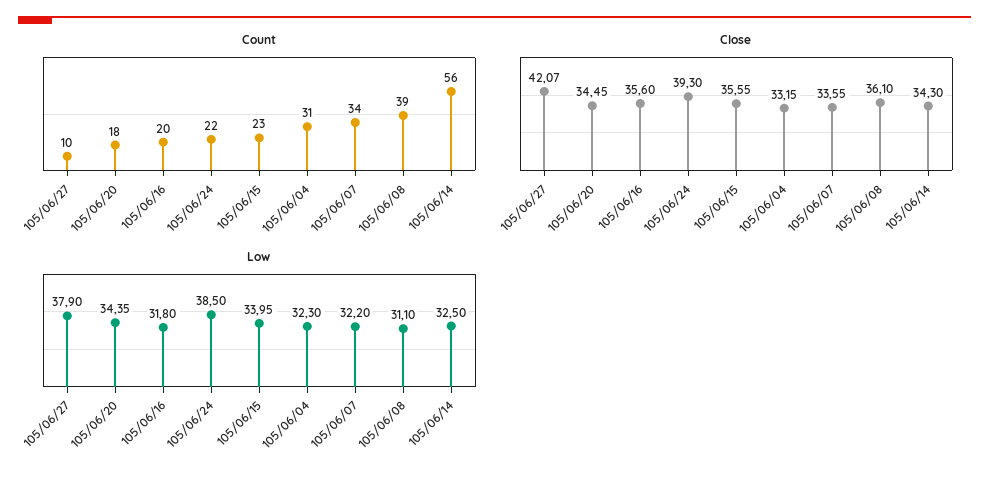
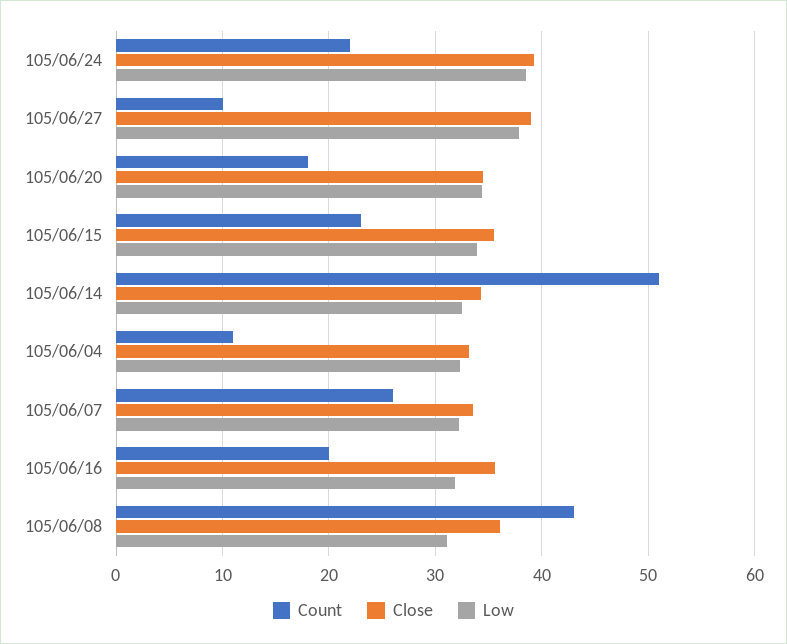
  {
    "Count": {
      "105/06/27": 10,
      "105/06/20": 18,
      "105/06/16": 20,
      "105/06/24": 22,
      "105/06/15": 23,
-     "105/06/04": 31,
+     "105/06/04": 11,
-     "105/06/07": 34,
+     "105/06/07": 26,
-     "105/06/08": 39,
+     "105/06/08": 43,
-     "105/06/14": 56
+     "105/06/14": 51
    },
    "Close": {
-     "105/06/27": 42.07,
+     "105/06/27": 39,
      "105/06/20": 34.45,
      "105/06/16": 35.6,
      "105/06/24": 39.3,
      "105/06/15": 35.55,
      "105/06/04": 33.15,
      "105/06/07": 33.55,
      "105/06/08": 36.1,
      "105/06/14": 34.3
    },
    "Low": {
      "105/06/27": 37.9,
      "105/06/20": 34.35,
      "105/06/16": 31.8,
      "105/06/24": 38.5,
      "105/06/15": 33.95,
      "105/06/04": 32.3,
      "105/06/07": 32.2,
      "105/06/08": 31.1,
      "105/06/14": 32.5
    }
  }

